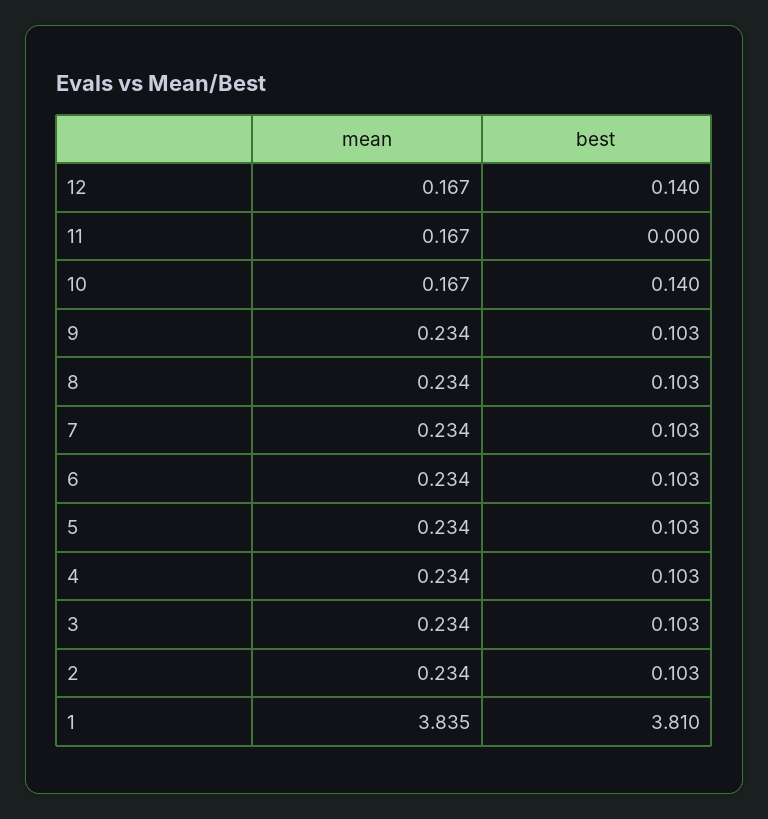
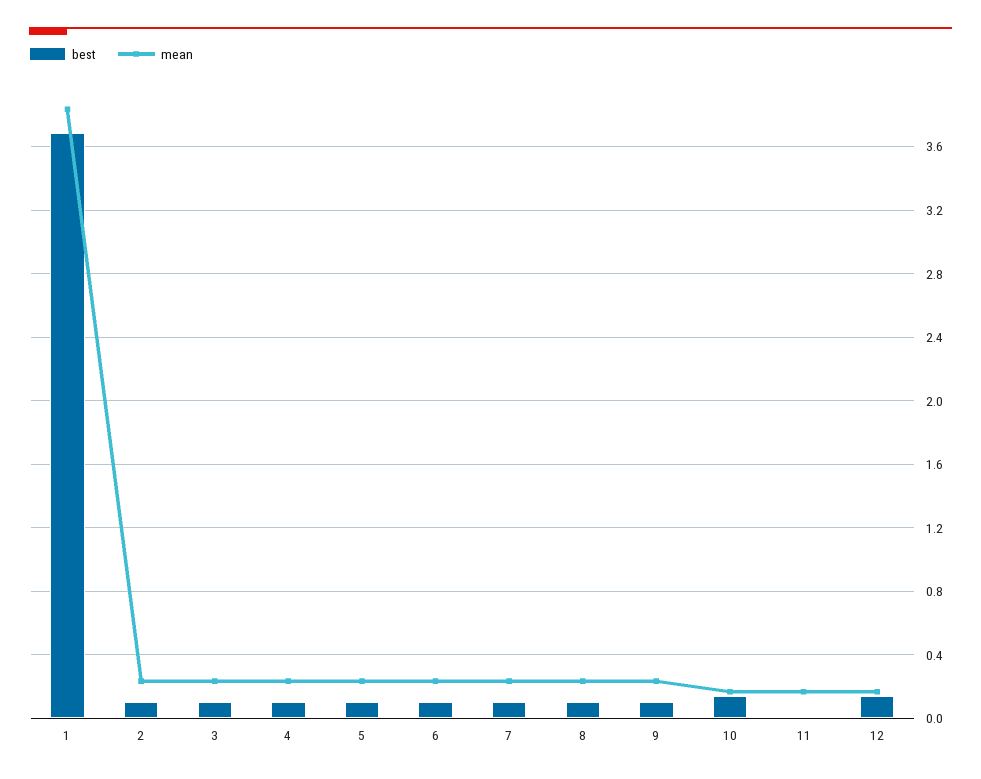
  {
    "mean": {
      "12": 0.167,
      "11": 0.167,
      "10": 0.167,
      "9": 0.234,
      "8": 0.234,
      "7": 0.234,
      "6": 0.234,
      "5": 0.234,
      "4": 0.234,
      "3": 0.234,
      "2": 0.234,
      "1": 3.835
    },
    "best": {
      "12": 0.14,
      "11": 0,
      "10": 0.14,
      "9": 0.103,
      "8": 0.103,
      "7": 0.103,
      "6": 0.103,
      "5": 0.103,
      "4": 0.103,
      "3": 0.103,
      "2": 0.103,
-     "1": 3.81
+     "1": 3.7
    }
  }

